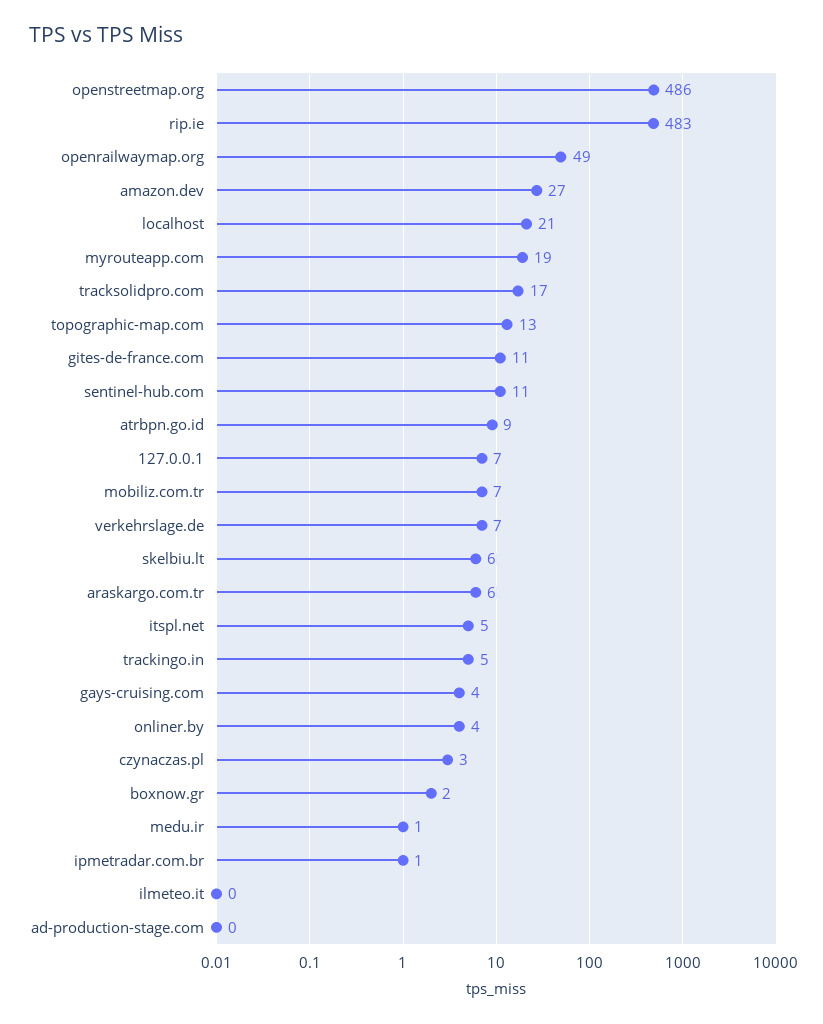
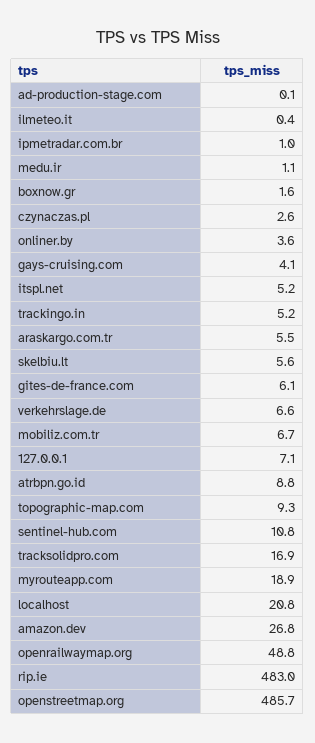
  {
    "openstreetmap.org": 485.7,
    "rip.ie": 483,
    "openrailwaymap.org": 48.8,
    "amazon.dev": 26.8,
    "localhost": 20.8,
    "myrouteapp.com": 18.9,
    "tracksolidpro.com": 16.9,
-   "topographic-map.com": 13,
+   "topographic-map.com": 9.3,
-   "gites-de-france.com": 11,
+   "gites-de-france.com": 6.1,
    "sentinel-hub.com": 10.8,
    "atrbpn.go.id": 8.8,
    "127.0.0.1": 7.1,
    "mobiliz.com.tr": 6.7,
    "verkehrslage.de": 6.6,
    "skelbiu.lt": 5.6,
    "araskargo.com.tr": 5.5,
    "itspl.net": 5.2,
    "trackingo.in": 5.2,
    "gays-cruising.com": 4.1,
    "onliner.by": 3.6,
    "czynaczas.pl": 2.6,
    "boxnow.gr": 1.6,
    "medu.ir": 1.1,
    "ipmetradar.com.br": 1,
    "ilmeteo.it": 0.4,
    "ad-production-stage.com": 0.1
  }

